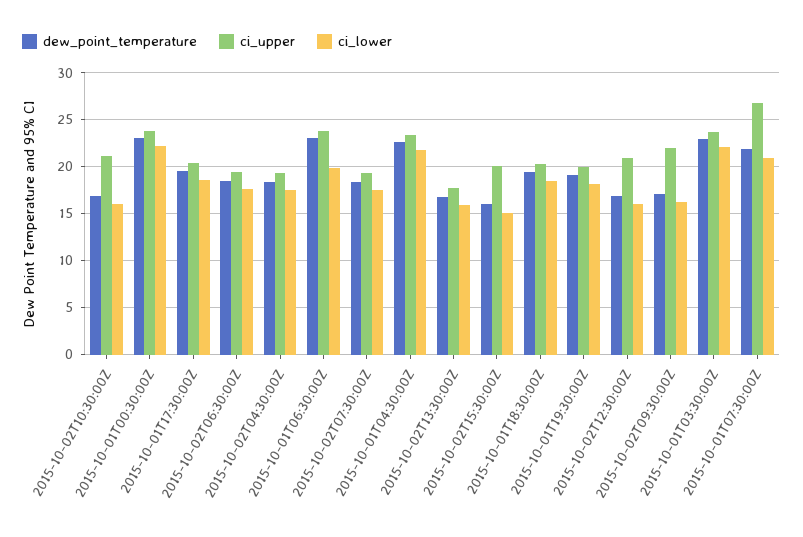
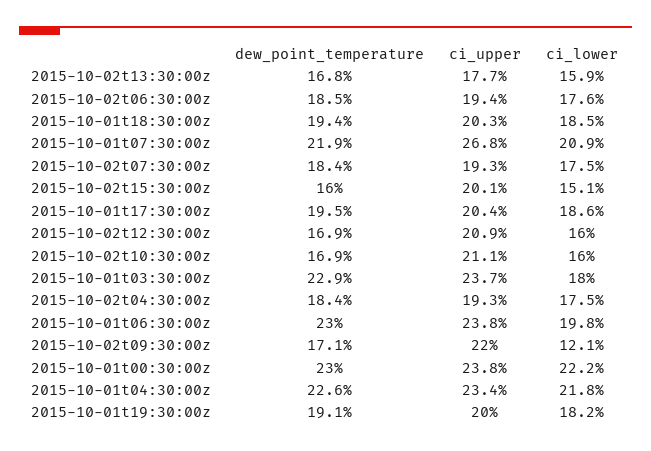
  {
    "dew_point_temperature": {
      "2015-10-02T10:30:00Z": 16.9,
      "2015-10-01T00:30:00Z": 23,
      "2015-10-01T17:30:00Z": 19.5,
      "2015-10-02T06:30:00Z": 18.5,
      "2015-10-02T04:30:00Z": 18.4,
      "2015-10-01T06:30:00Z": 23,
      "2015-10-02T07:30:00Z": 18.4,
      "2015-10-01T04:30:00Z": 22.6,
      "2015-10-02T13:30:00Z": 16.8,
      "2015-10-02T15:30:00Z": 16,
      "2015-10-01T18:30:00Z": 19.4,
      "2015-10-01T19:30:00Z": 19.1,
      "2015-10-02T12:30:00Z": 16.9,
      "2015-10-02T09:30:00Z": 17.1,
      "2015-10-01T03:30:00Z": 22.9,
      "2015-10-01T07:30:00Z": 21.9
    },
    "ci_upper": {
      "2015-10-02T10:30:00Z": 21.1,
      "2015-10-01T00:30:00Z": 23.8,
      "2015-10-01T17:30:00Z": 20.4,
      "2015-10-02T06:30:00Z": 19.4,
      "2015-10-02T04:30:00Z": 19.3,
      "2015-10-01T06:30:00Z": 23.8,
      "2015-10-02T07:30:00Z": 19.3,
      "2015-10-01T04:30:00Z": 23.4,
      "2015-10-02T13:30:00Z": 17.7,
      "2015-10-02T15:30:00Z": 20.1,
      "2015-10-01T18:30:00Z": 20.3,
      "2015-10-01T19:30:00Z": 20,
      "2015-10-02T12:30:00Z": 20.9,
      "2015-10-02T09:30:00Z": 22,
      "2015-10-01T03:30:00Z": 23.7,
      "2015-10-01T07:30:00Z": 26.8
    },
    "ci_lower": {
      "2015-10-02T10:30:00Z": 16,
      "2015-10-01T00:30:00Z": 22.2,
      "2015-10-01T17:30:00Z": 18.6,
      "2015-10-02T06:30:00Z": 17.6,
      "2015-10-02T04:30:00Z": 17.5,
      "2015-10-01T06:30:00Z": 19.8,
      "2015-10-02T07:30:00Z": 17.5,
      "2015-10-01T04:30:00Z": 21.8,
      "2015-10-02T13:30:00Z": 15.9,
      "2015-10-02T15:30:00Z": 15.1,
      "2015-10-01T18:30:00Z": 18.5,
      "2015-10-01T19:30:00Z": 18.2,
      "2015-10-02T12:30:00Z": 16,
-     "2015-10-02T09:30:00Z": 16,
+     "2015-10-02T09:30:00Z": 12.1,
-     "2015-10-01T03:30:00Z": 22,
+     "2015-10-01T03:30:00Z": 18,
      "2015-10-01T07:30:00Z": 20.9
    }
  }

